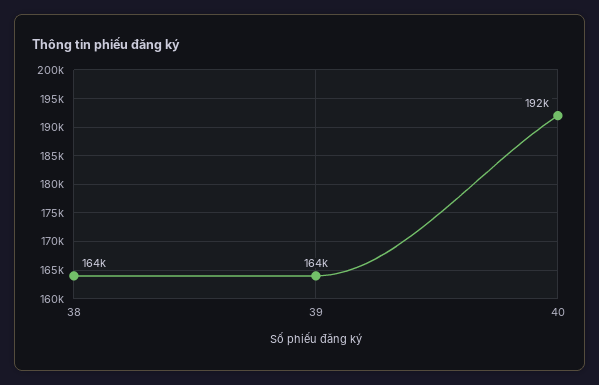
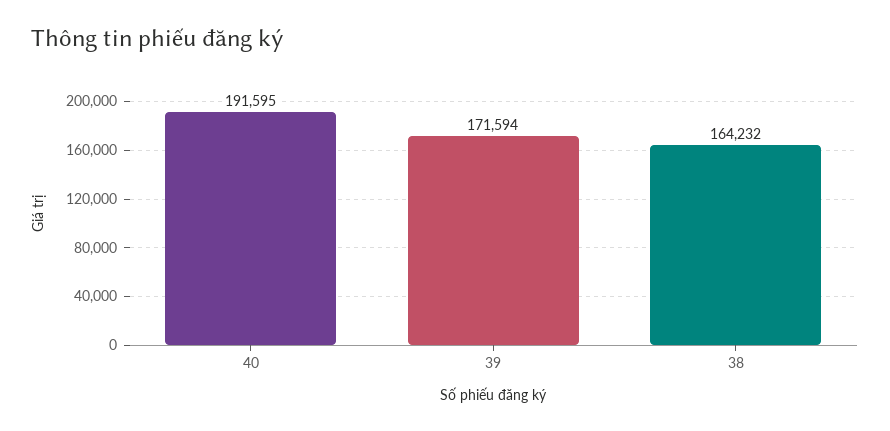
  {
    "38": 164232,
-   "39": 164000,
+   "39": 171594,
    "40": 191595
  }

